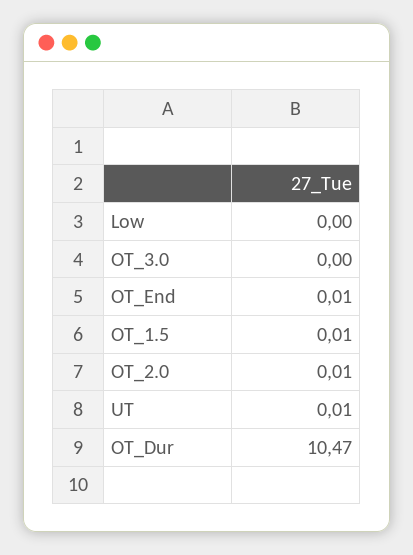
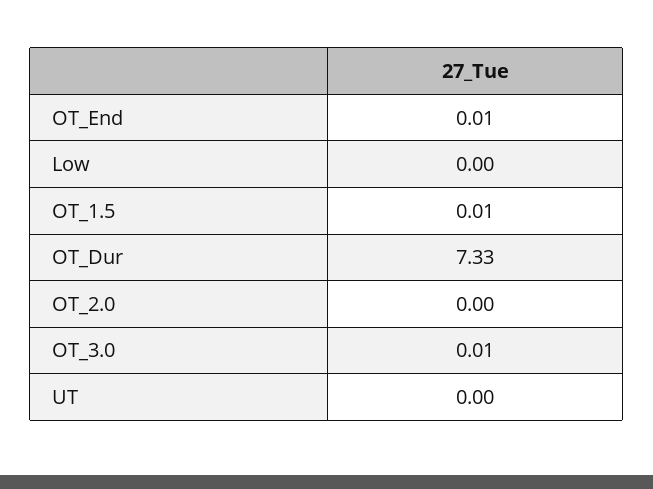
  {
    "Low": 0,
-   "OT_3.0": 0,
+   "OT_3.0": 0.01,
    "OT_End": 0.01,
    "OT_1.5": 0.01,
-   "OT_2.0": 0.01,
+   "OT_2.0": 0,
-   "UT": 0.01,
+   "UT": 0,
-   "OT_Dur": 10.47
+   "OT_Dur": 7.33
  }

